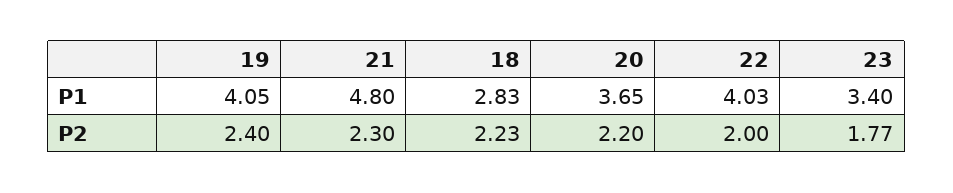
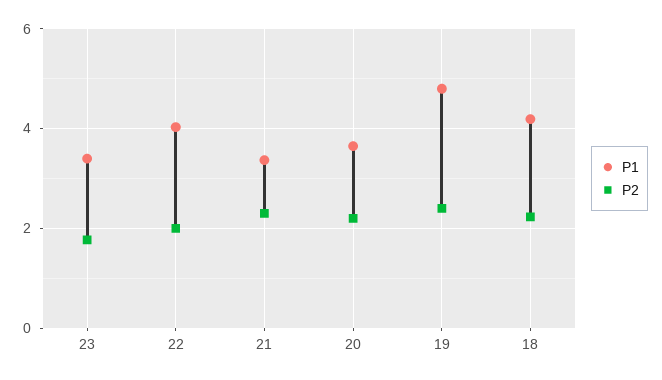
  {
    "P1": {
-     "19": 4.05,
+     "19": 4.8,
-     "21": 4.8,
+     "21": 3.4,
-     "18": 2.83,
+     "18": 4.2,
      "20": 3.65,
      "22": 4.03,
      "23": 3.4
    },
    "P2": {
      "19": 2.4,
      "21": 2.3,
      "18": 2.23,
      "20": 2.2,
      "22": 2,
      "23": 1.77
    }
  }

